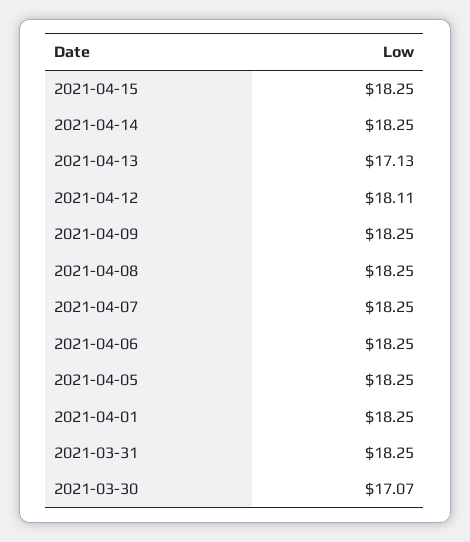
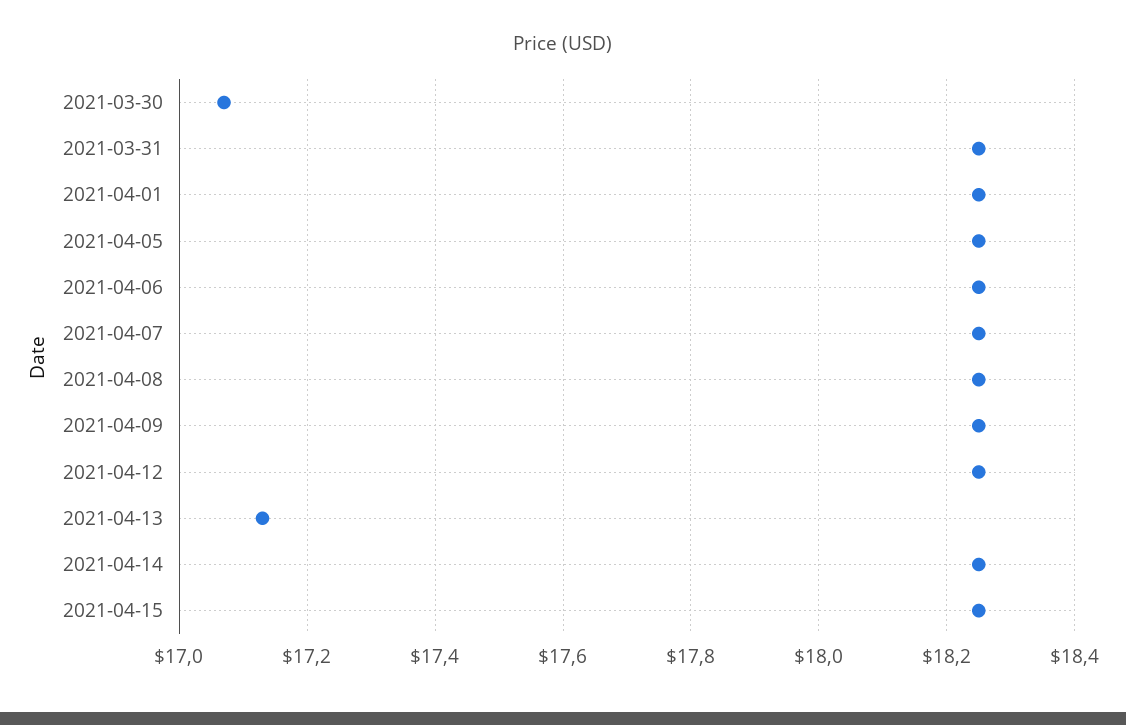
  {
    "2021-04-15": 18.25,
    "2021-04-14": 18.25,
    "2021-04-13": 17.13,
-   "2021-04-12": 18.11,
+   "2021-04-12": 18.25,
    "2021-04-09": 18.25,
    "2021-04-08": 18.25,
    "2021-04-07": 18.25,
    "2021-04-06": 18.25,
    "2021-04-05": 18.25,
    "2021-04-01": 18.25,
    "2021-03-31": 18.25,
    "2021-03-30": 17.07
  }

